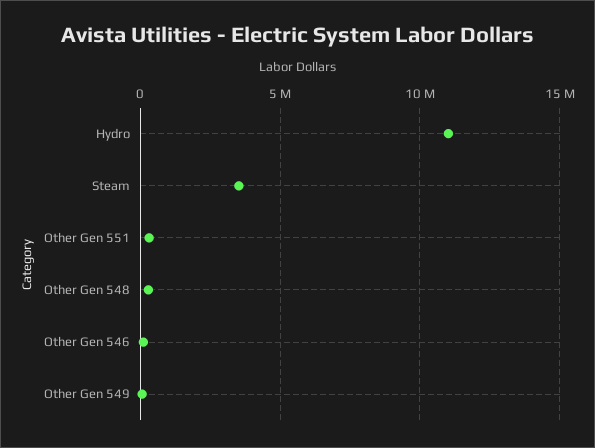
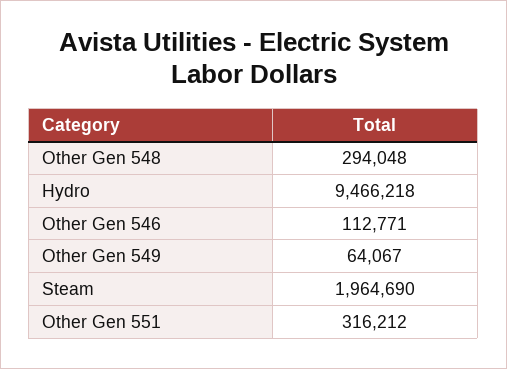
  {
-   "Hydro": 11000000,
+   "Hydro": 9466218,
-   "Steam": 3500000,
+   "Steam": 1964690,
    "Other Gen 551": 316212,
    "Other Gen 548": 294048,
    "Other Gen 546": 112771,
    "Other Gen 549": 64067
  }

